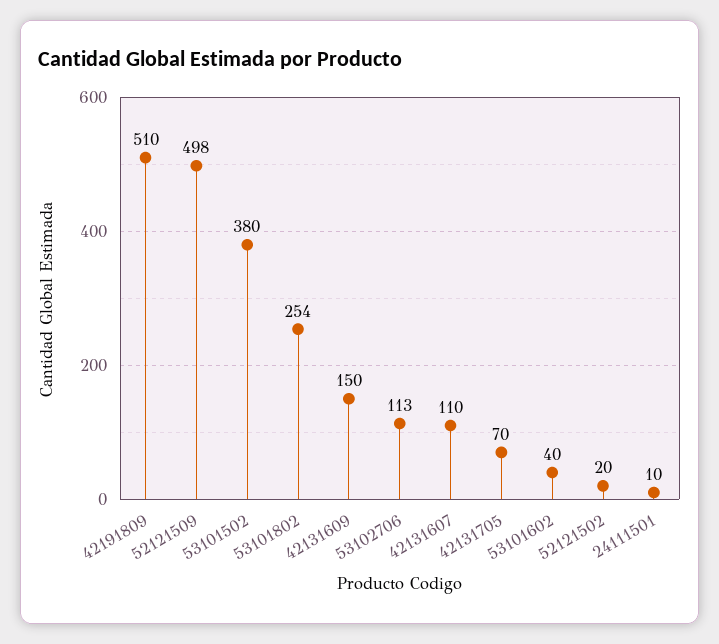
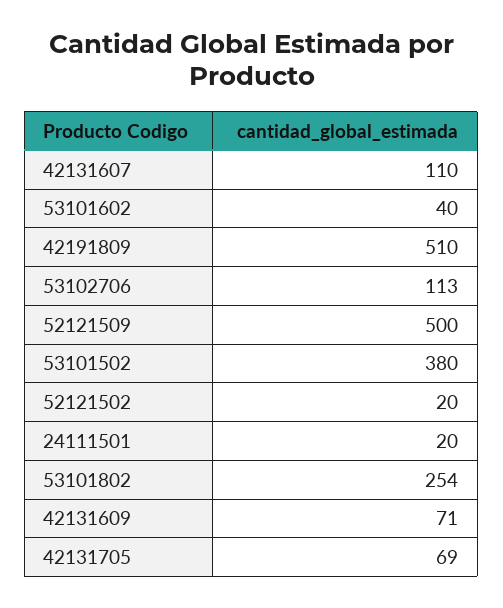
  {
    "42191809": 510,
-   "52121509": 498,
+   "52121509": 500,
    "53101502": 380,
    "53101802": 254,
-   "42131609": 150,
+   "42131609": 71,
    "53102706": 113,
    "42131607": 110,
-   "42131705": 70,
+   "42131705": 69,
    "53101602": 40,
    "52121502": 20,
-   "24111501": 10
+   "24111501": 20
  }

